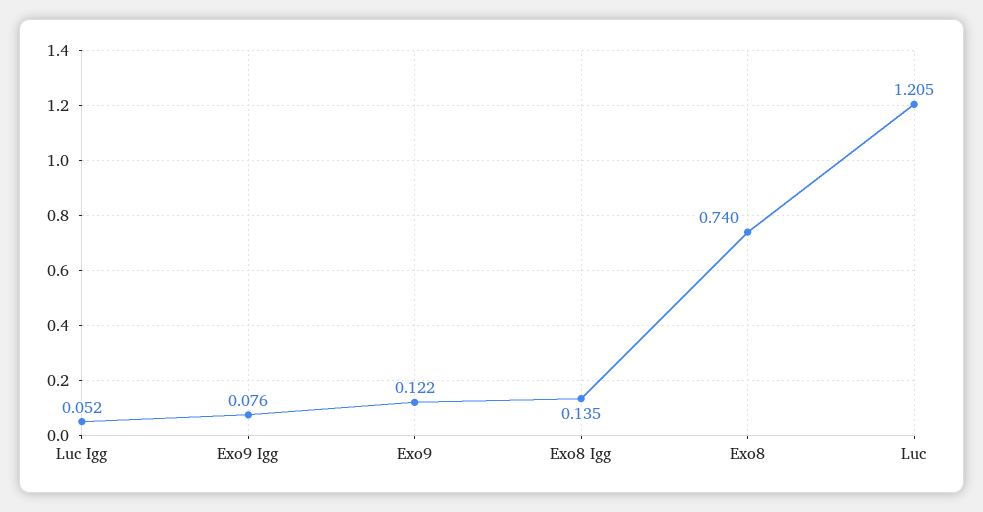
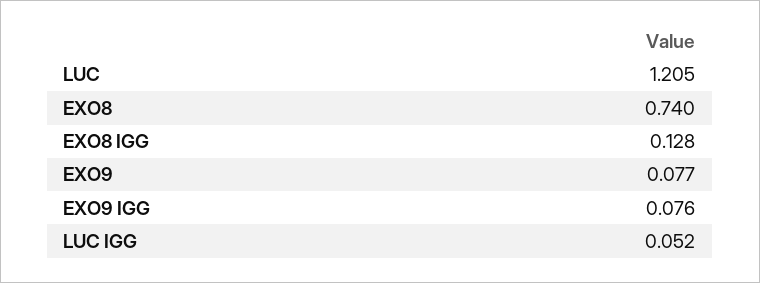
  {
    "Luc Igg": 0.052,
    "Exo9 Igg": 0.076,
-   "Exo9": 0.122,
+   "Exo9": 0.077,
-   "Exo8 Igg": 0.135,
+   "Exo8 Igg": 0.128,
    "Exo8": 0.74,
    "Luc": 1.205
  }

